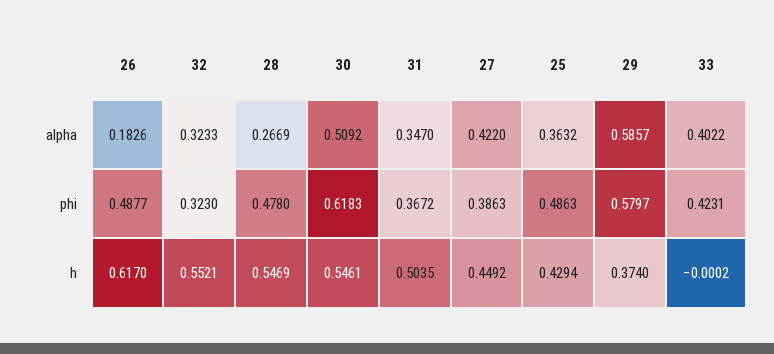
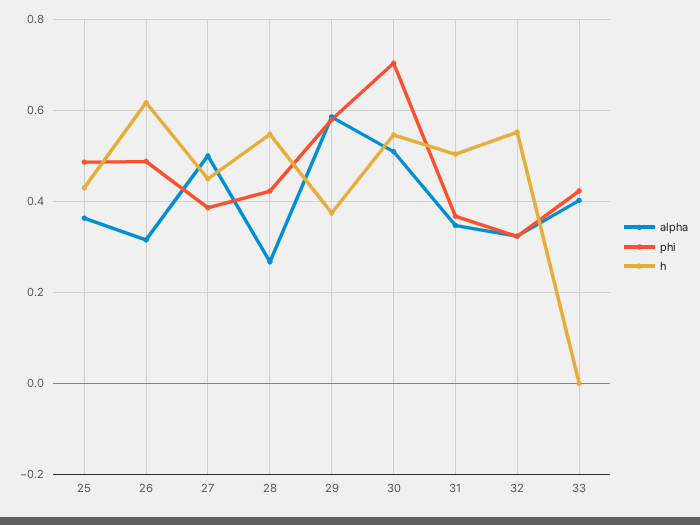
  {
    "alpha": {
-     "26": 0.1826,
+     "26": 0.32,
      "32": 0.3233,
      "28": 0.2669,
      "30": 0.5092,
      "31": 0.347,
-     "27": 0.422,
+     "27": 0.5,
      "25": 0.3632,
      "29": 0.5857,
      "33": 0.4022
    },
    "phi": {
      "26": 0.4877,
      "32": 0.323,
-     "28": 0.478,
+     "28": 0.42,
-     "30": 0.6183,
+     "30": 0.7,
      "31": 0.3672,
      "27": 0.3863,
      "25": 0.4863,
      "29": 0.5797,
      "33": 0.4231
    },
    "h": {
      "26": 0.617,
      "32": 0.5521,
      "28": 0.5469,
      "30": 0.5461,
      "31": 0.5035,
      "27": 0.4492,
      "25": 0.4294,
      "29": 0.374,
      "33": -0.0002
    }
  }

